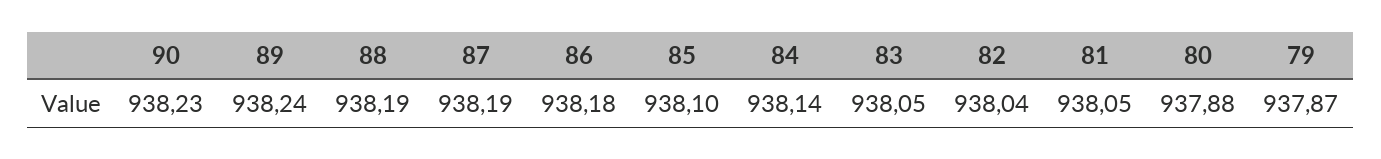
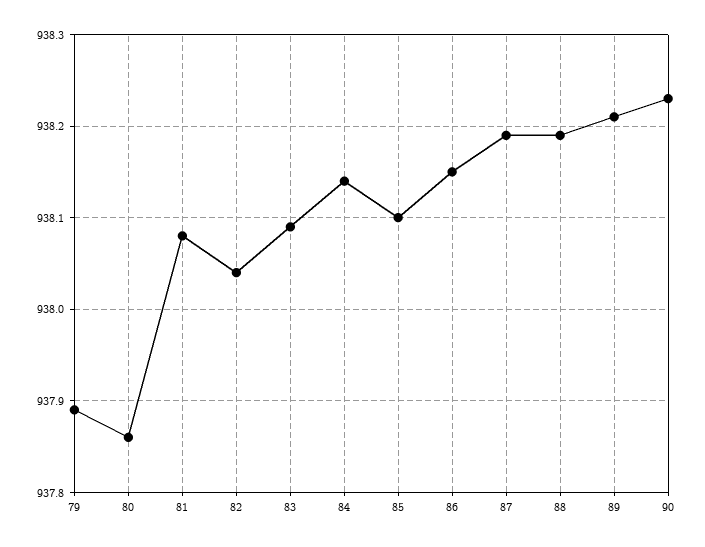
  {
    "90": 938.23,
-   "89": 938.24,
+   "89": 938.21,
    "88": 938.19,
    "87": 938.19,
-   "86": 938.18,
+   "86": 938.15,
    "85": 938.1,
    "84": 938.14,
-   "83": 938.05,
+   "83": 938.09,
    "82": 938.04,
-   "81": 938.05,
+   "81": 938.08,
-   "80": 937.88,
+   "80": 937.86,
-   "79": 937.87
+   "79": 937.89
  }

